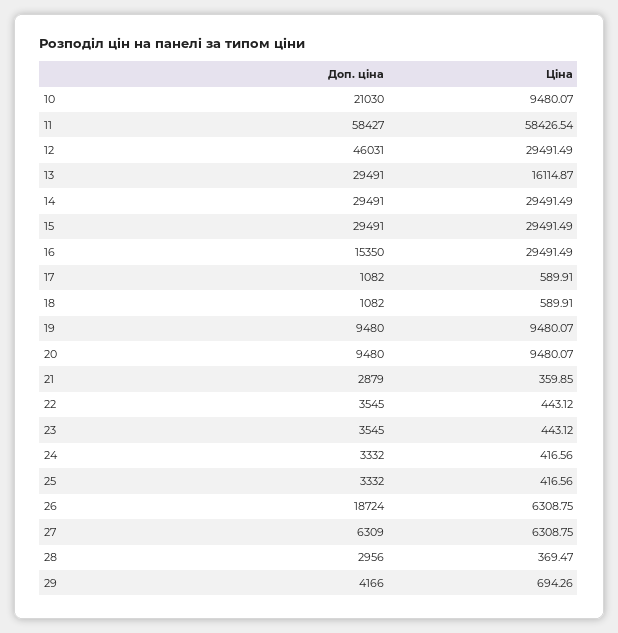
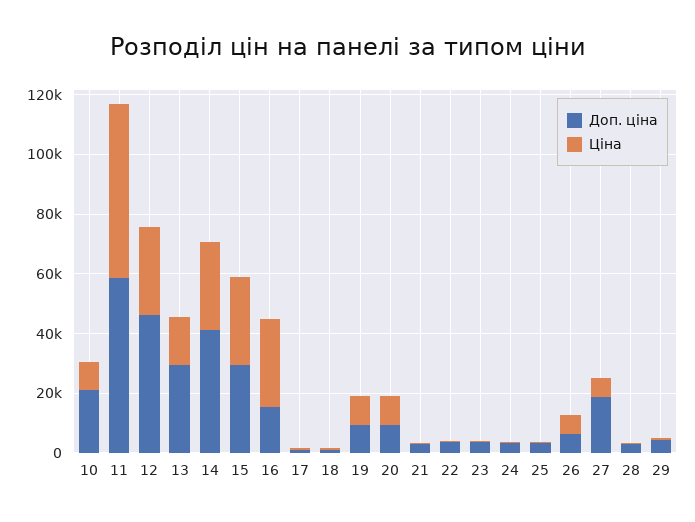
  {
    "Доп. ціна": {
      "10": 21030,
      "11": 58427,
      "12": 46031,
      "13": 29491,
-     "14": 29491,
+     "14": 40000,
      "15": 29491,
      "16": 15350,
      "17": 1082,
      "18": 1082,
      "19": 9480,
      "20": 9480,
      "21": 2879,
      "22": 3545,
      "23": 3545,
      "24": 3332,
      "25": 3332,
-     "26": 18724,
+     "26": 5000,
-     "27": 6309,
+     "27": 20000,
      "28": 2956,
      "29": 4166
    },
    "Ціна": {
      "10": 9480.07,
      "11": 58426.54,
      "12": 29491.49,
      "13": 16114.87,
      "14": 29491.49,
      "15": 29491.49,
      "16": 29491.49,
      "17": 589.91,
      "18": 589.91,
      "19": 9480.07,
      "20": 9480.07,
      "21": 359.85,
      "22": 443.12,
      "23": 443.12,
      "24": 416.56,
      "25": 416.56,
      "26": 6308.75,
      "27": 6308.75,
      "28": 369.47,
      "29": 694.26
    }
  }

